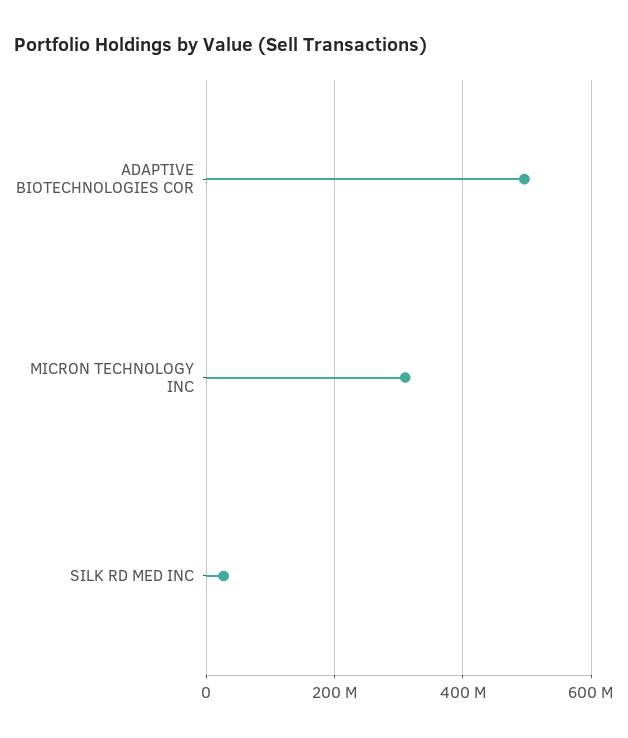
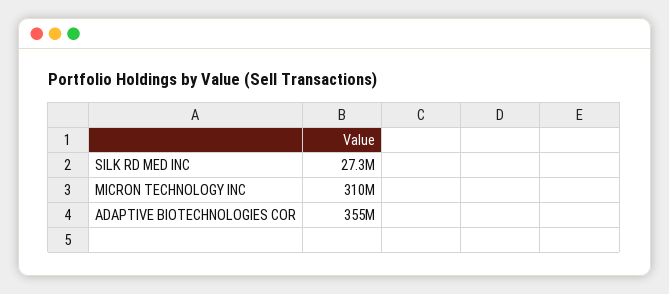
  {
-   "ADAPTIVE BIOTECHNOLOGIES COR": 500000000,
+   "ADAPTIVE BIOTECHNOLOGIES COR": 355000000,
    "MICRON TECHNOLOGY INC": 310000000,
    "SILK RD MED INC": 27300000
  }

